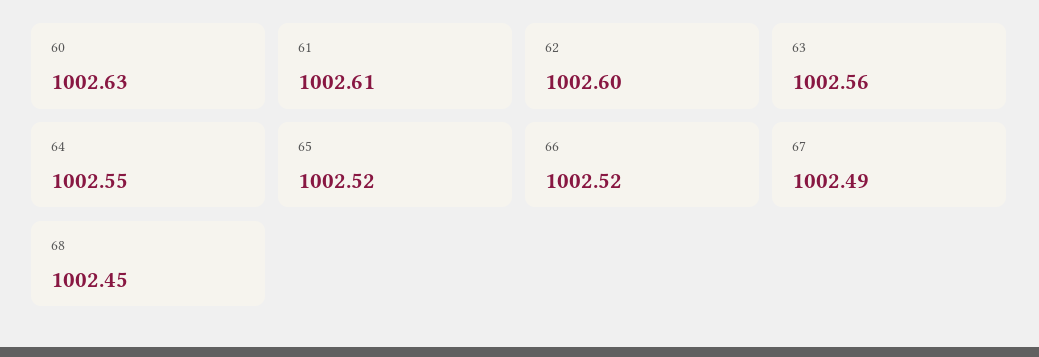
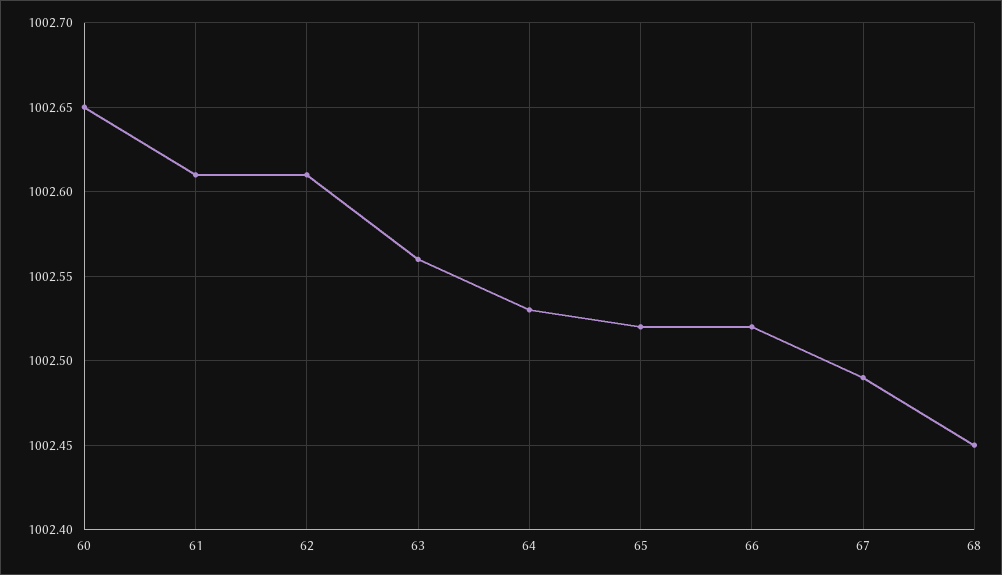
  {
-   "60": 1002.63,
+   "60": 1002.65,
    "61": 1002.61,
-   "62": 1002.6,
+   "62": 1002.61,
    "63": 1002.56,
-   "64": 1002.55,
+   "64": 1002.53,
    "65": 1002.52,
    "66": 1002.52,
    "67": 1002.49,
    "68": 1002.45
  }

